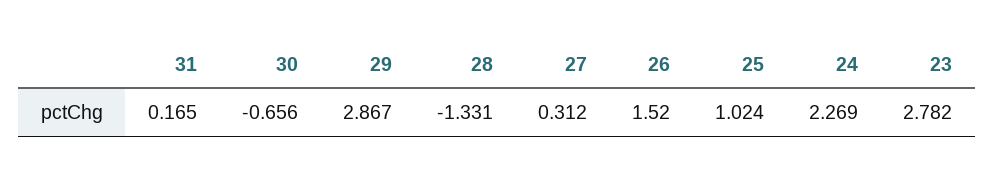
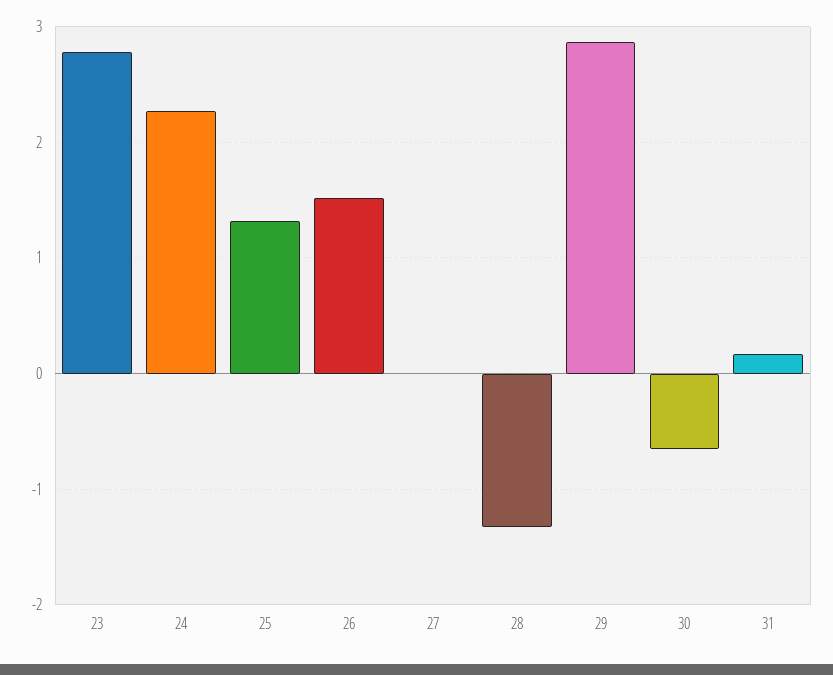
  {
    "31": 0.165,
    "30": -0.656,
    "29": 2.867,
    "28": -1.331,
-   "27": 0.312,
+   "27": 0,
    "26": 1.52,
-   "25": 1.024,
+   "25": 1.3,
    "24": 2.269,
    "23": 2.782
  }

